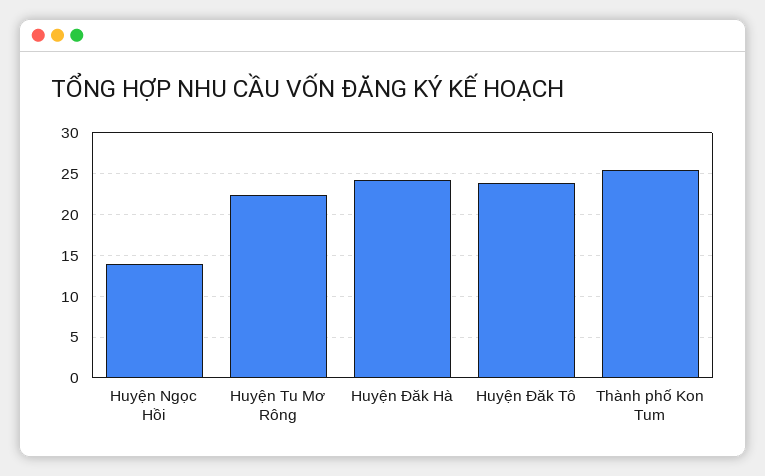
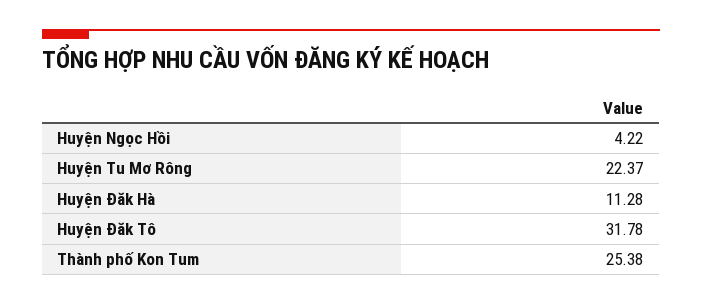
  {
-   "Huyện Ngọc Hồi": 14,
+   "Huyện Ngọc Hồi": 4.22,
    "Huyện Tu Mơ Rông": 22.37,
-   "Huyện Đăk Hà": 24,
+   "Huyện Đăk Hà": 11.28,
-   "Huyện Đăk Tô": 24,
+   "Huyện Đăk Tô": 31.78,
    "Thành phố Kon Tum": 25.38
  }

